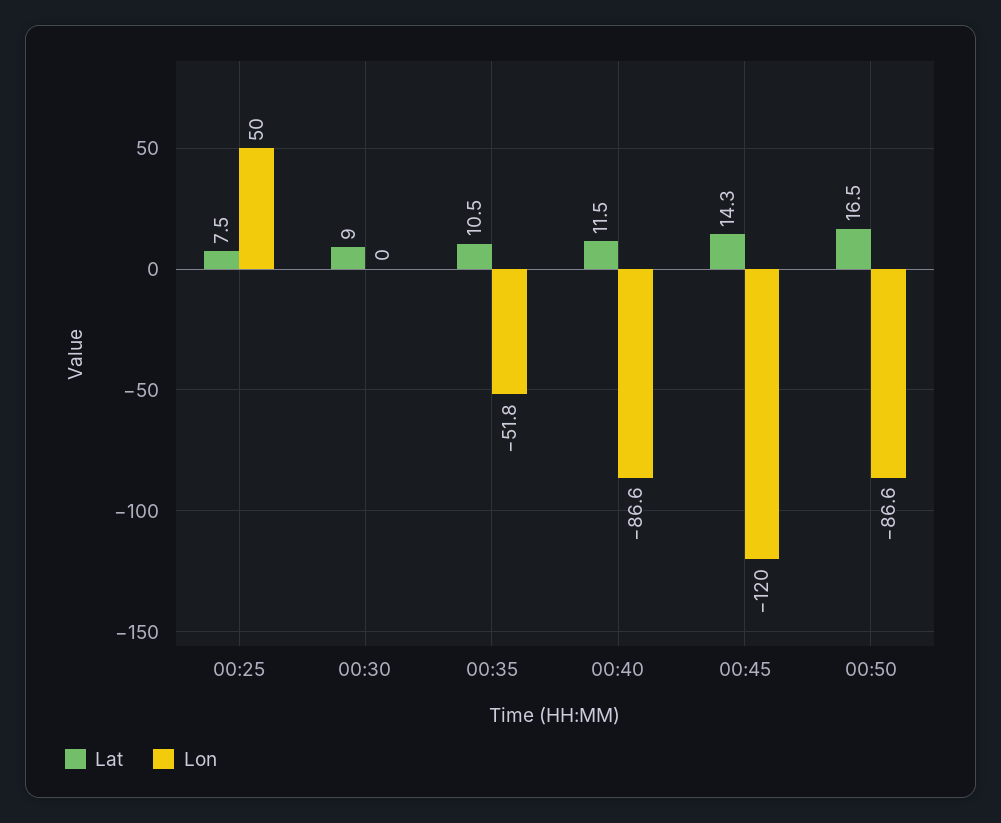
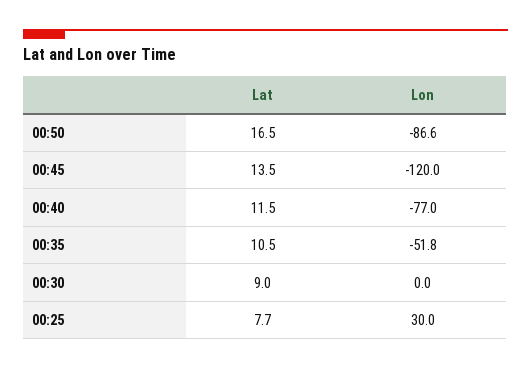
  {
    "Lat": {
-     "00:25": 7.5,
+     "00:25": 7.7,
      "00:30": 9,
      "00:35": 10.5,
      "00:40": 11.5,
-     "00:45": 14.3,
+     "00:45": 13.5,
      "00:50": 16.5
    },
    "Lon": {
-     "00:25": 50,
+     "00:25": 30,
      "00:30": 0,
      "00:35": -51.8,
-     "00:40": -86.6,
+     "00:40": -77,
      "00:45": -120,
      "00:50": -86.6
    }
  }

